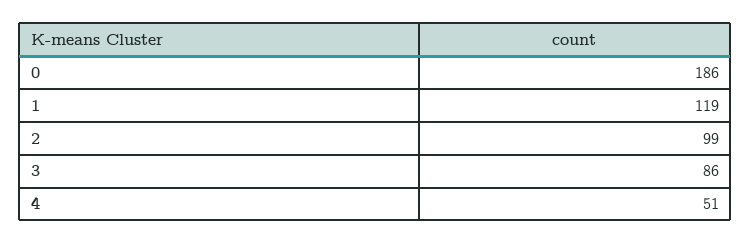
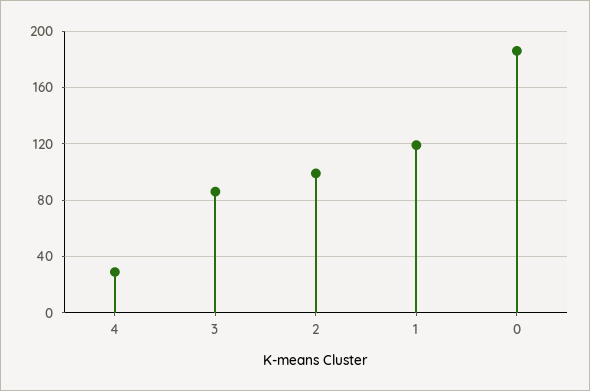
  {
    "0": 186,
    "1": 119,
    "2": 99,
    "3": 86,
-   "4": 51
+   "4": 30
  }

